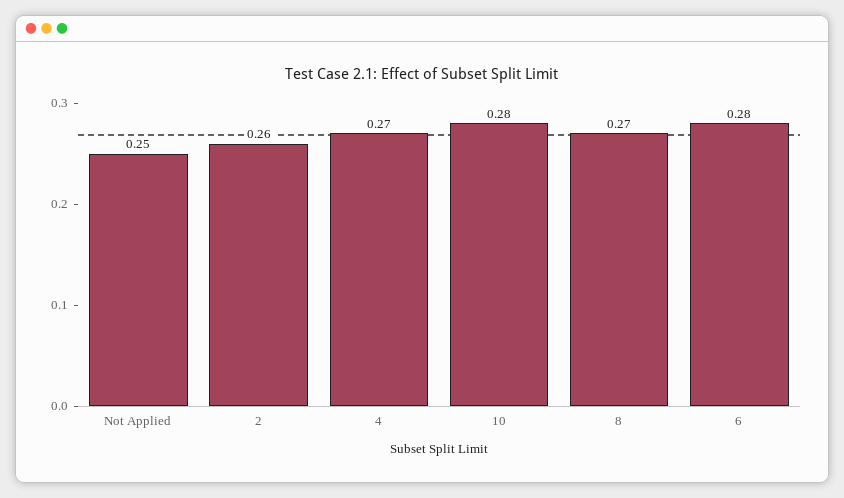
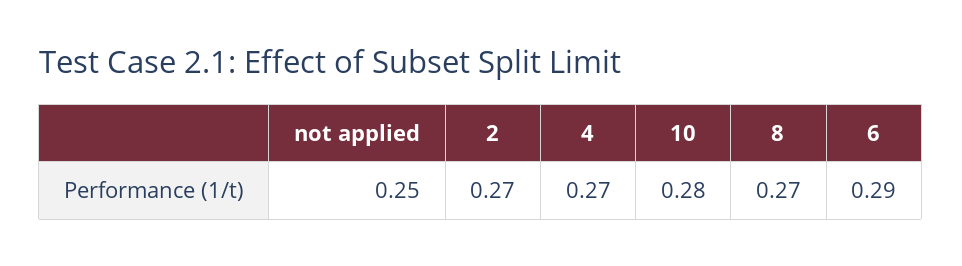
  {
    "Not Applied": 0.25,
-   "2": 0.26,
+   "2": 0.27,
    "4": 0.27,
    "10": 0.28,
    "8": 0.27,
-   "6": 0.28
+   "6": 0.29
  }

